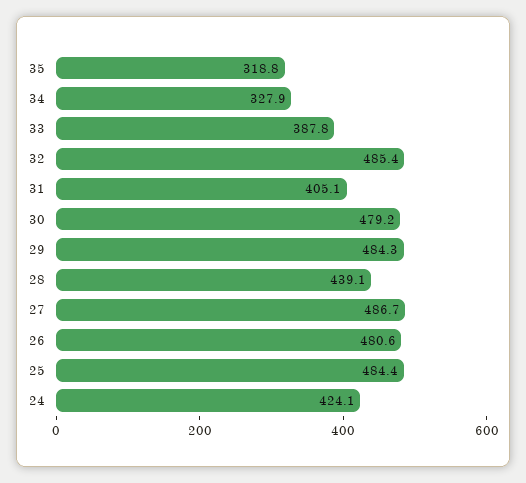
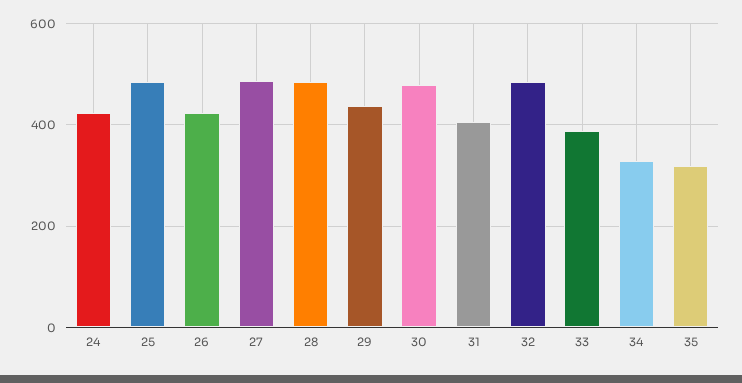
  {
    "35": 318.8,
    "34": 327.9,
    "33": 387.8,
    "32": 485.4,
    "31": 405.1,
    "30": 479.2,
-   "29": 484.3,
+   "29": 440,
-   "28": 439.1,
+   "28": 480,
    "27": 486.7,
-   "26": 480.6,
+   "26": 420,
    "25": 484.4,
    "24": 424.1
  }

